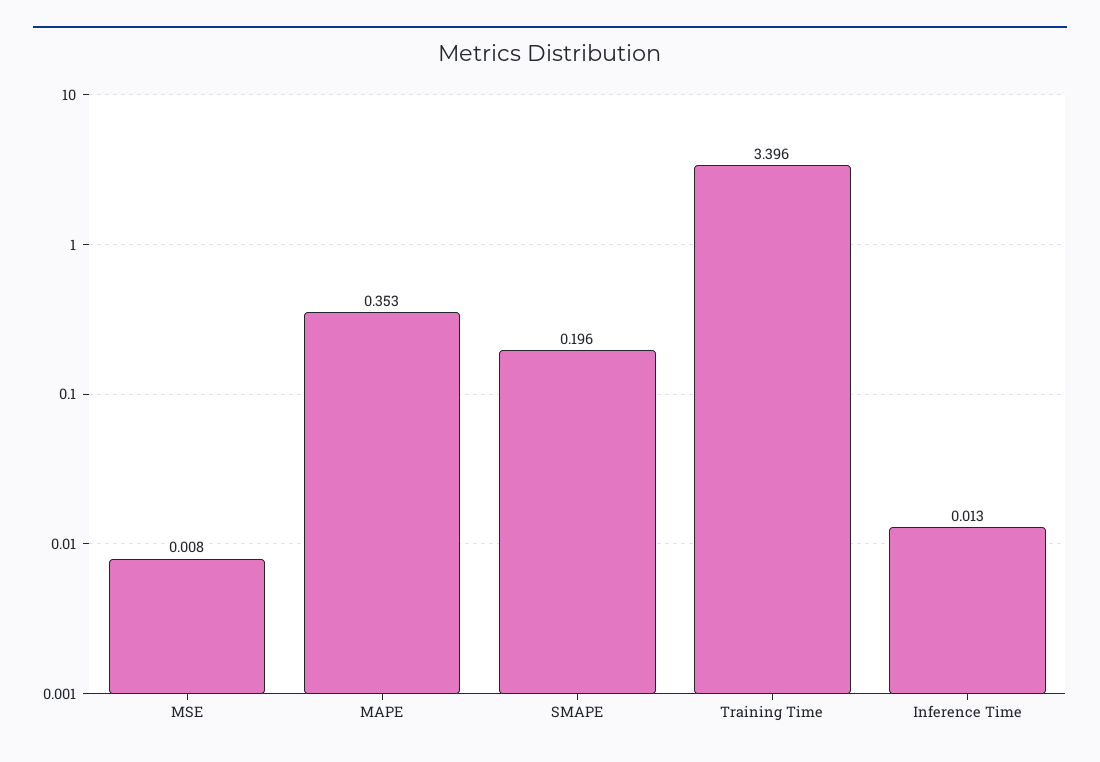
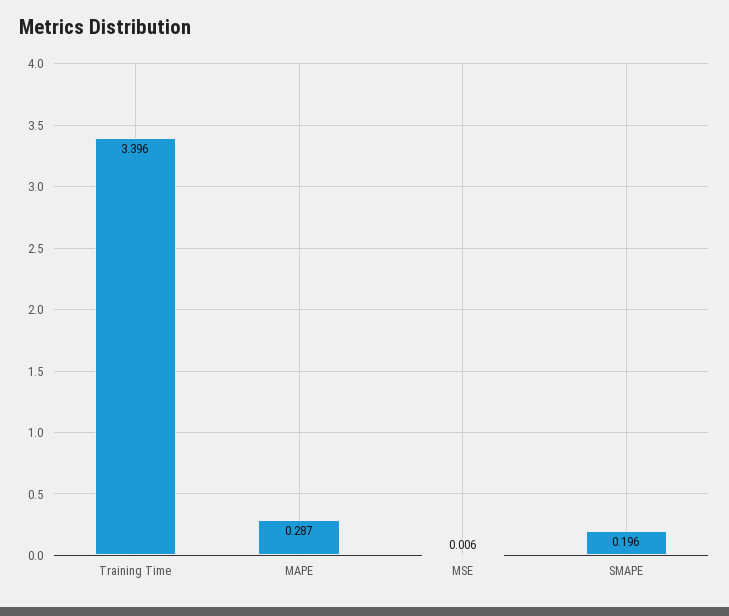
  {
-   "MSE": 0.008,
+   "MSE": 0.006,
-   "MAPE": 0.353,
+   "MAPE": 0.287,
    "SMAPE": 0.196,
-   "Training Time": 3.396,
+   "Training Time": 3.396
-   "Inference Time": 0.013
  }

